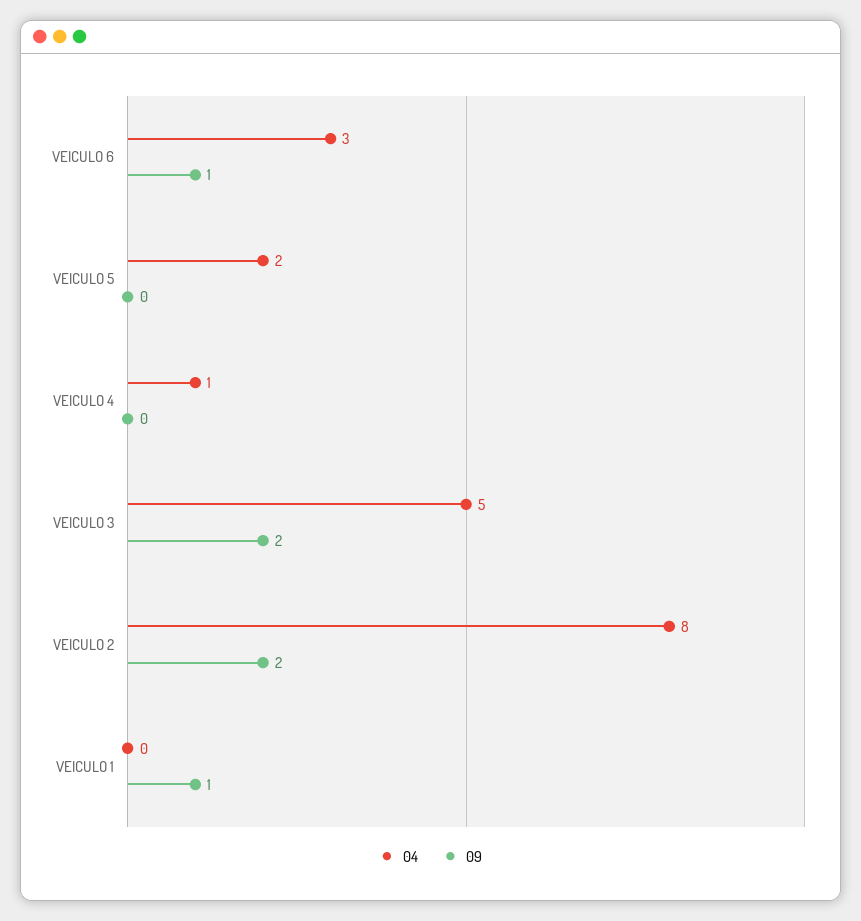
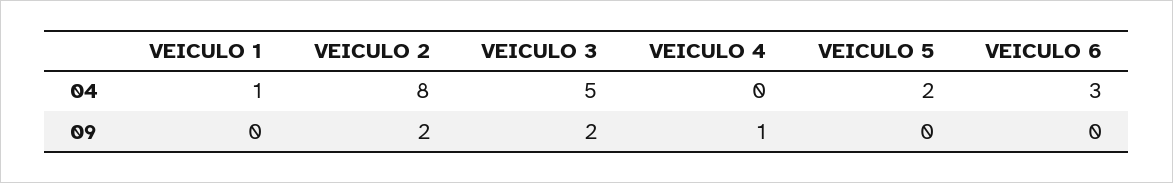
  {
    "04": {
      "VEICULO 6": 3,
      "VEICULO 5": 2,
-     "VEICULO 4": 1,
+     "VEICULO 4": 0,
      "VEICULO 3": 5,
      "VEICULO 2": 8,
-     "VEICULO 1": 0
+     "VEICULO 1": 1
    },
    "09": {
-     "VEICULO 6": 1,
+     "VEICULO 6": 0,
      "VEICULO 5": 0,
-     "VEICULO 4": 0,
+     "VEICULO 4": 1,
      "VEICULO 3": 2,
      "VEICULO 2": 2,
-     "VEICULO 1": 1
+     "VEICULO 1": 0
    }
  }

